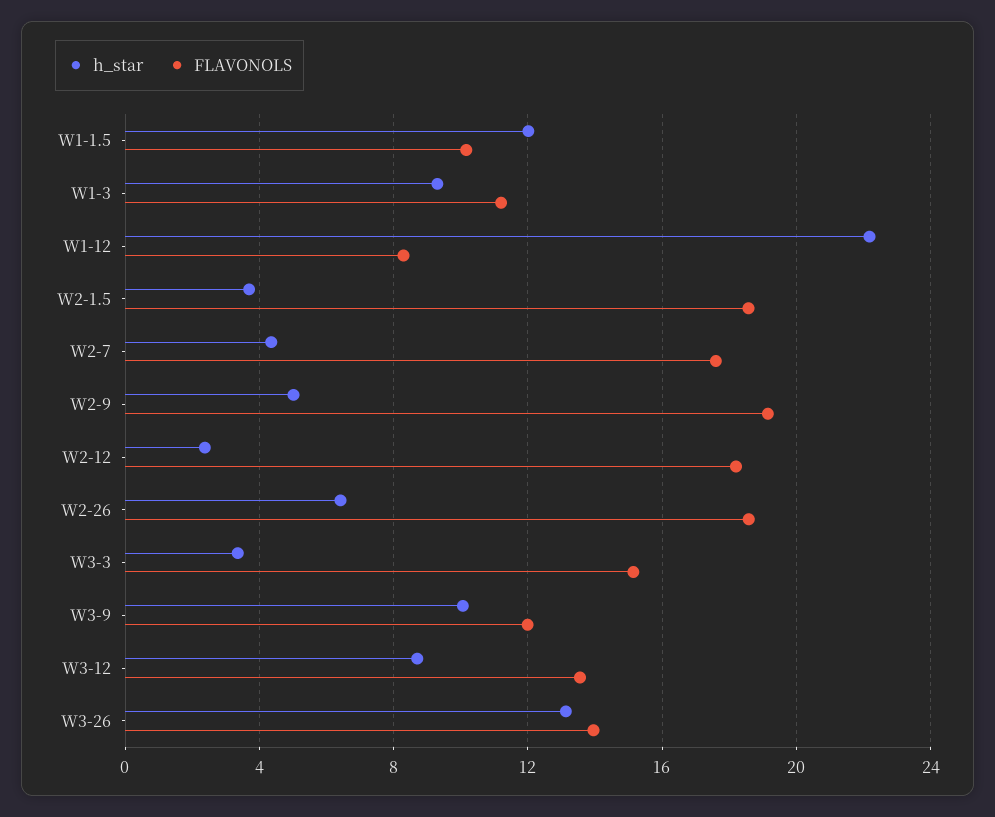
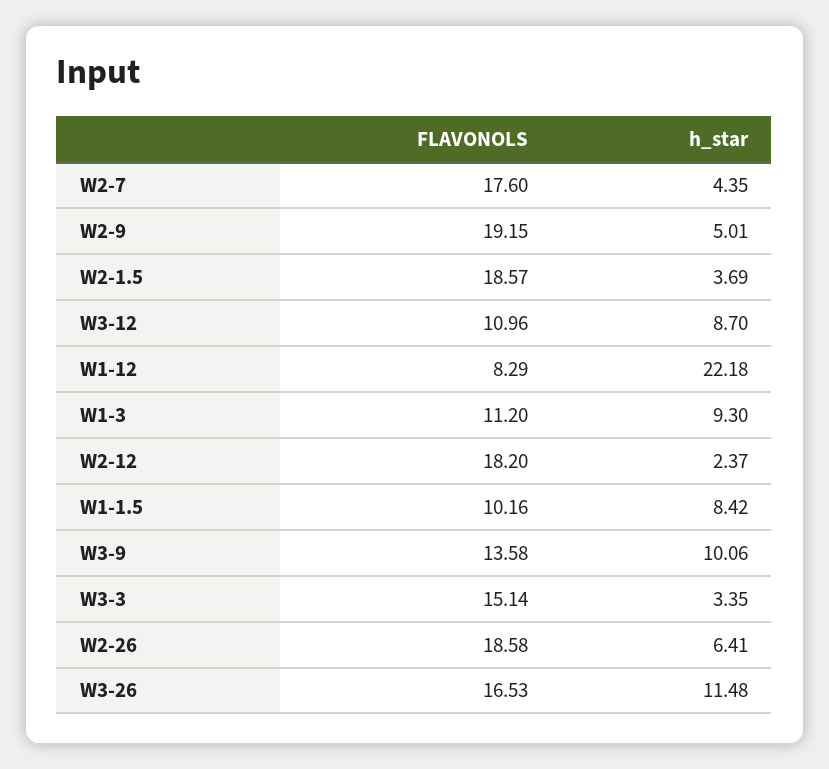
  {
    "h_star": {
-     "W1-1.5": 12,
+     "W1-1.5": 8.42,
      "W1-3": 9.3,
      "W1-12": 22.18,
      "W2-1.5": 3.69,
      "W2-7": 4.35,
      "W2-9": 5.01,
      "W2-12": 2.37,
      "W2-26": 6.41,
      "W3-3": 3.35,
      "W3-9": 10.06,
      "W3-12": 8.7,
-     "W3-26": 13
+     "W3-26": 11.48
    },
    "FLAVONOLS": {
      "W1-1.5": 10.16,
      "W1-3": 11.2,
      "W1-12": 8.29,
      "W2-1.5": 18.57,
      "W2-7": 17.6,
      "W2-9": 19.15,
      "W2-12": 18.2,
      "W2-26": 18.58,
      "W3-3": 15.14,
-     "W3-9": 12,
+     "W3-9": 13.58,
-     "W3-12": 13.5,
+     "W3-12": 10.96,
-     "W3-26": 14
+     "W3-26": 16.53
    }
  }

